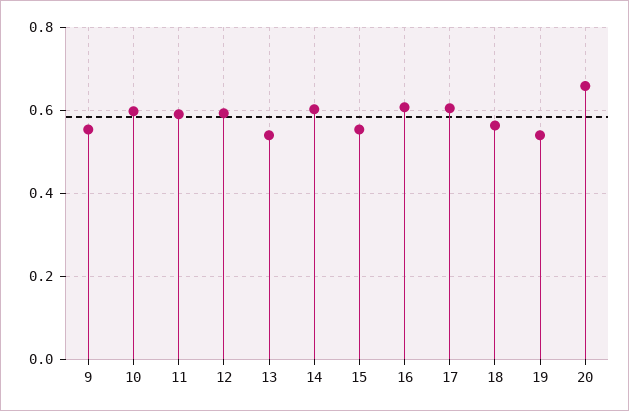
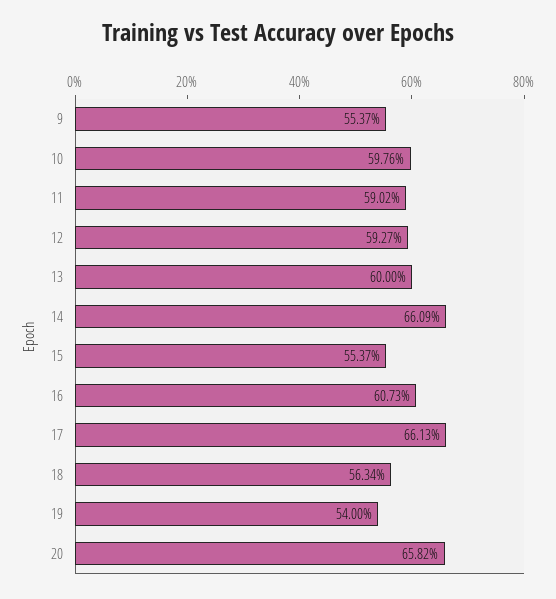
  {
    "9": 0.5537,
    "10": 0.5976,
    "11": 0.5902,
    "12": 0.5927,
-   "13": 0.54,
+   "13": 0.6,
-   "14": 0.6,
+   "14": 0.6609,
    "15": 0.5537,
    "16": 0.6073,
-   "17": 0.6,
+   "17": 0.6613,
    "18": 0.5634,
    "19": 0.54,
    "20": 0.6582
  }

